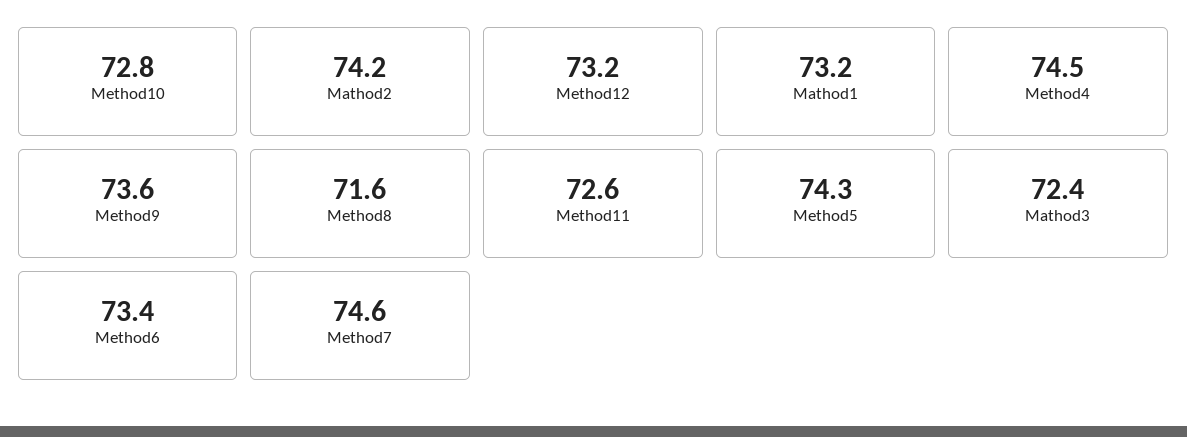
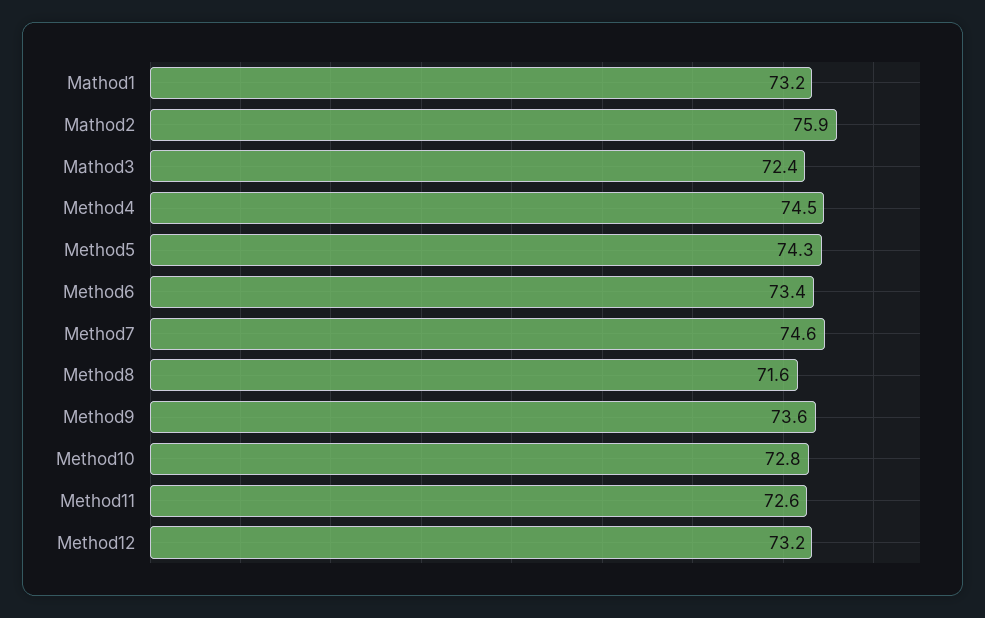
  {
    "Method10": 72.8,
-   "Mathod2": 74.2,
+   "Mathod2": 75.9,
    "Method12": 73.2,
    "Mathod1": 73.2,
    "Method4": 74.5,
    "Method9": 73.6,
    "Method8": 71.6,
    "Method11": 72.6,
    "Method5": 74.3,
    "Mathod3": 72.4,
    "Method6": 73.4,
    "Method7": 74.6
  }

